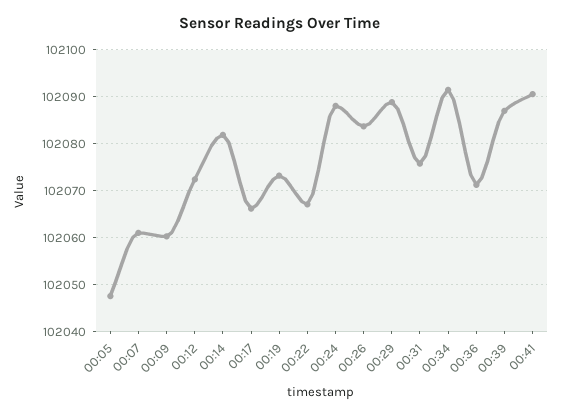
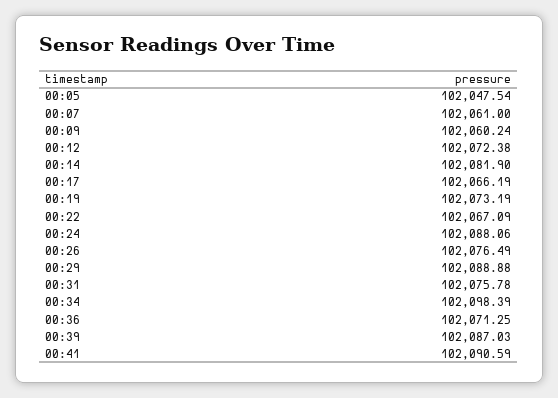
  {
    "00:05": 102047.54,
    "00:07": 102061,
    "00:09": 102060.24,
    "00:12": 102072.38,
    "00:14": 102081.9,
    "00:17": 102066.19,
    "00:19": 102073.19,
    "00:22": 102067.09,
    "00:24": 102088.06,
-   "00:26": 102084,
+   "00:26": 102076.49,
    "00:29": 102088.88,
    "00:31": 102075.78,
-   "00:34": 102092,
+   "00:34": 102098.39,
    "00:36": 102071.25,
    "00:39": 102087.03,
    "00:41": 102090.59
  }

